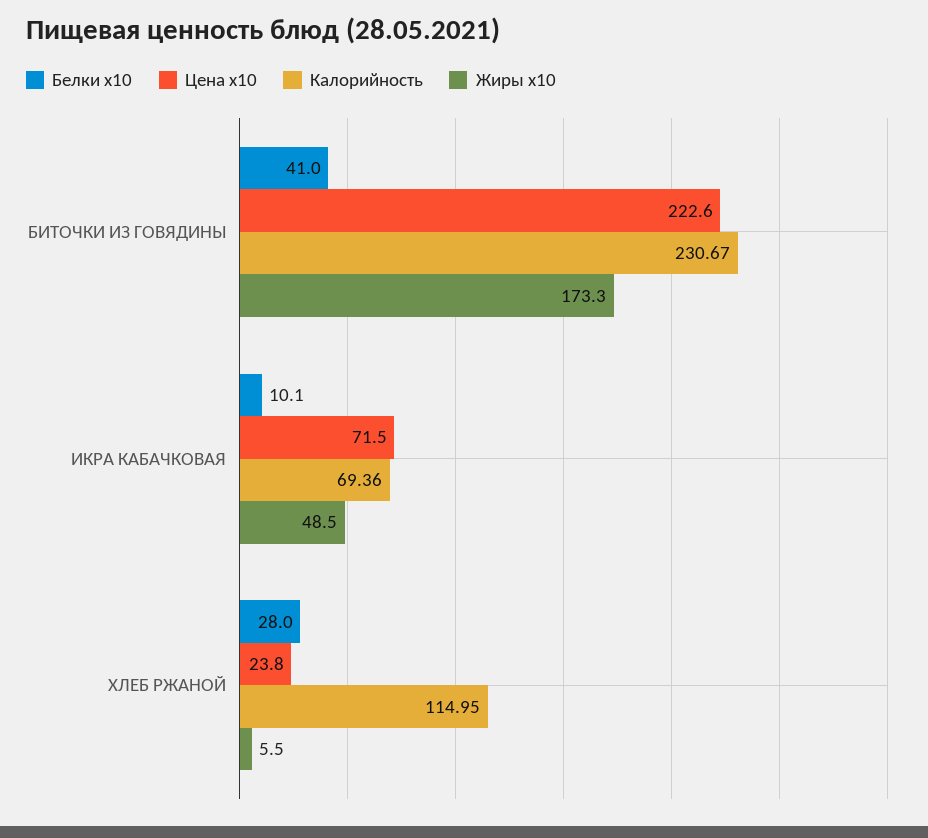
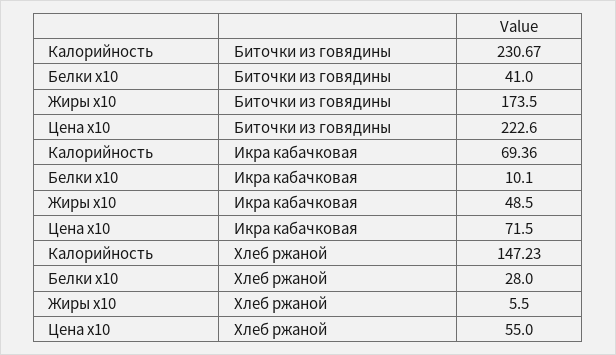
  {
    "Белки x10": {
      "БИТОЧКИ ИЗ ГОВЯДИНЫ": 41,
      "ИКРА КАБАЧКОВАЯ": 10.1,
      "ХЛЕБ РЖАНОЙ": 28
    },
    "Цена x10": {
      "БИТОЧКИ ИЗ ГОВЯДИНЫ": 222.6,
      "ИКРА КАБАЧКОВАЯ": 71.5,
-     "ХЛЕБ РЖАНОЙ": 23.8
+     "ХЛЕБ РЖАНОЙ": 55
    },
    "Калорийность": {
      "БИТОЧКИ ИЗ ГОВЯДИНЫ": 230.67,
      "ИКРА КАБАЧКОВАЯ": 69.36,
-     "ХЛЕБ РЖАНОЙ": 114.95
+     "ХЛЕБ РЖАНОЙ": 147.23
    },
    "Жиры x10": {
-     "БИТОЧКИ ИЗ ГОВЯДИНЫ": 173.3,
+     "БИТОЧКИ ИЗ ГОВЯДИНЫ": 173.5,
      "ИКРА КАБАЧКОВАЯ": 48.5,
      "ХЛЕБ РЖАНОЙ": 5.5
    }
  }

